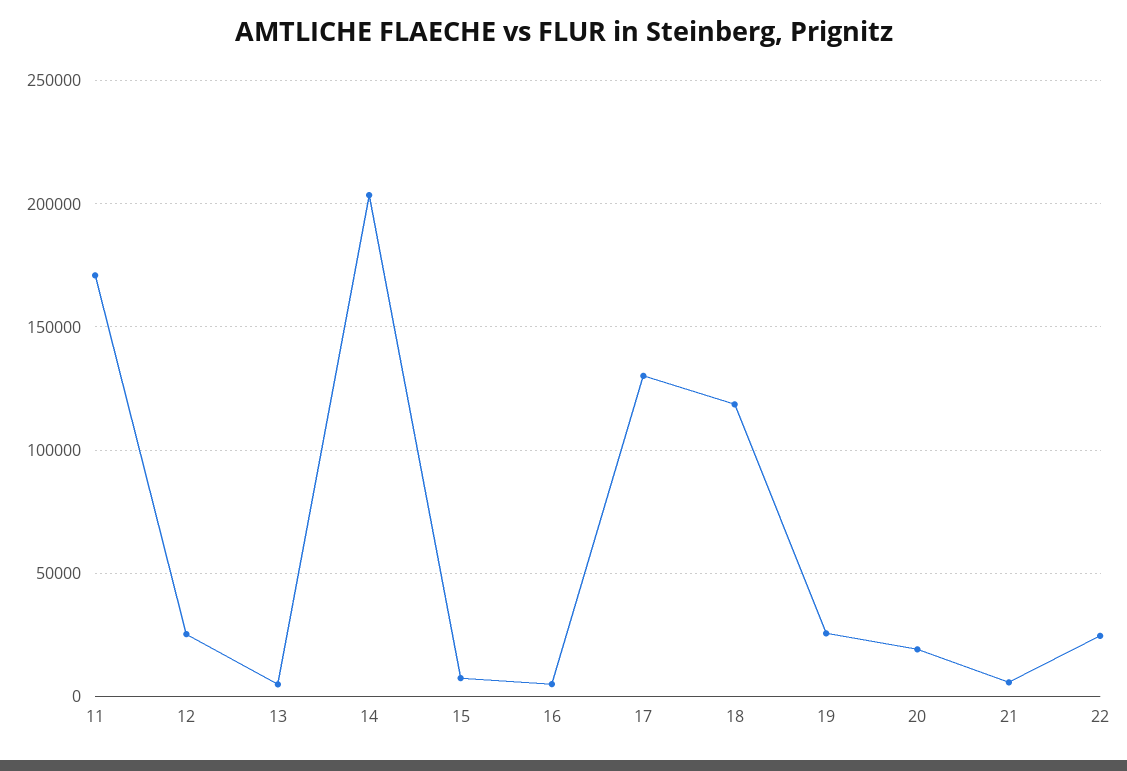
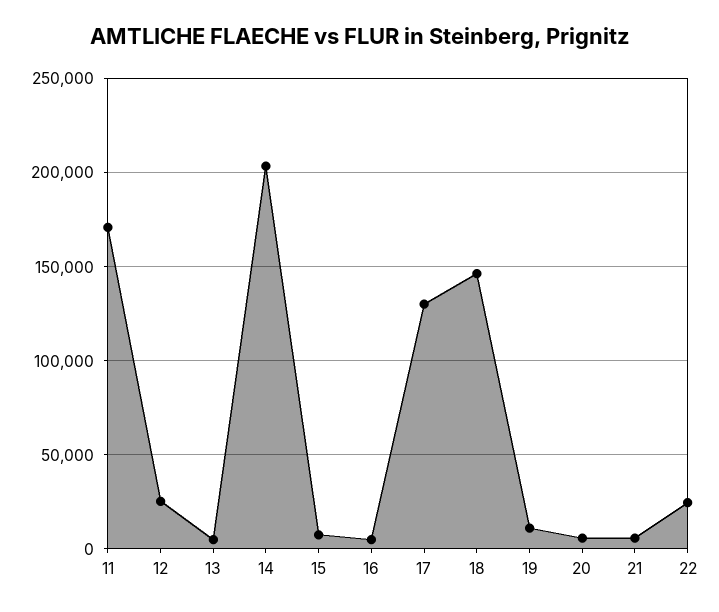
  {
    "11": 170000,
    "12": 25000,
    "13": 5000,
    "14": 205000,
    "15": 5000,
    "16": 5000,
    "17": 130000,
-   "18": 120000,
+   "18": 145000,
-   "19": 25000,
+   "19": 10000,
-   "20": 20000,
+   "20": 5000,
    "21": 5000,
    "22": 25000
  }

